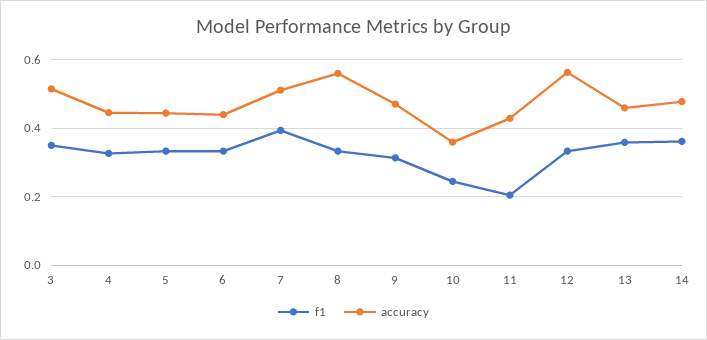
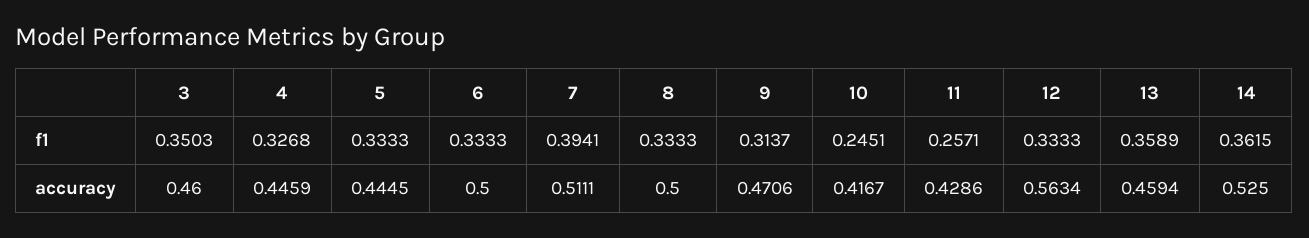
  {
    "f1": {
      "3": 0.3503,
      "4": 0.3268,
      "5": 0.3333,
      "6": 0.3333,
      "7": 0.3941,
      "8": 0.3333,
      "9": 0.3137,
      "10": 0.2451,
-     "11": 0.2,
+     "11": 0.2571,
      "12": 0.3333,
      "13": 0.3589,
      "14": 0.3615
    },
    "accuracy": {
-     "3": 0.52,
+     "3": 0.46,
      "4": 0.4459,
      "5": 0.4445,
-     "6": 0.44,
+     "6": 0.5,
      "7": 0.5111,
-     "8": 0.56,
+     "8": 0.5,
      "9": 0.4706,
-     "10": 0.36,
+     "10": 0.4167,
      "11": 0.4286,
      "12": 0.5634,
      "13": 0.4594,
-     "14": 0.48
+     "14": 0.525
    }
  }

